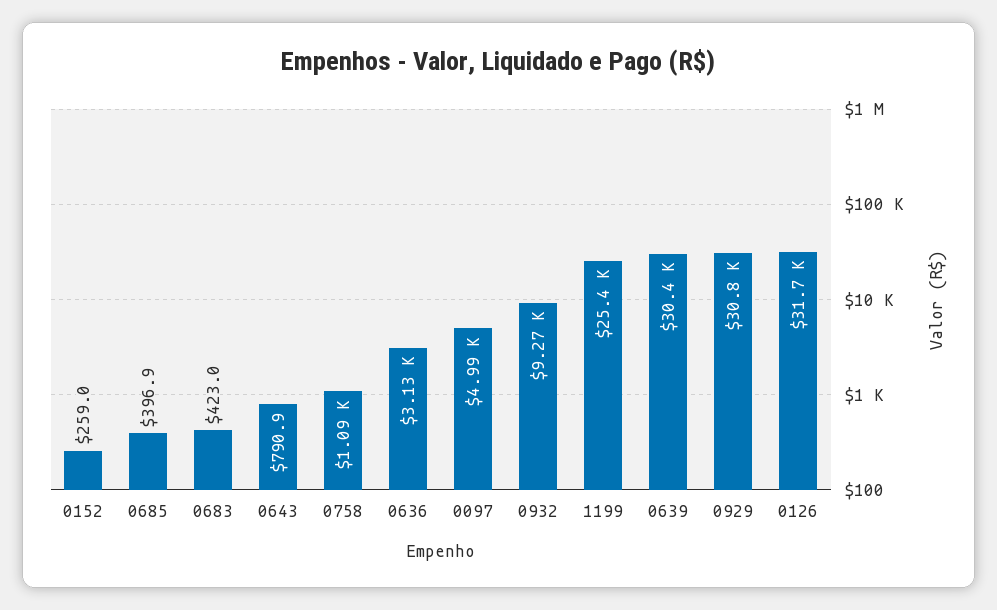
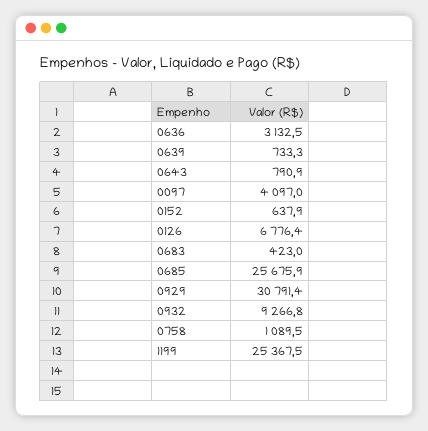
  {
-   "0152": 259,
+   "0152": 637.9,
-   "0685": 396.9,
+   "0685": 25675.9,
    "0683": 423,
    "0643": 790.9,
    "0758": 1089.5,
    "0636": 3132.5,
-   "0097": 4990,
+   "0097": 4097,
    "0932": 9266.8,
    "1199": 25367.5,
-   "0639": 30400,
+   "0639": 733.3,
    "0929": 30791.4,
-   "0126": 31700
+   "0126": 6776.4
  }

